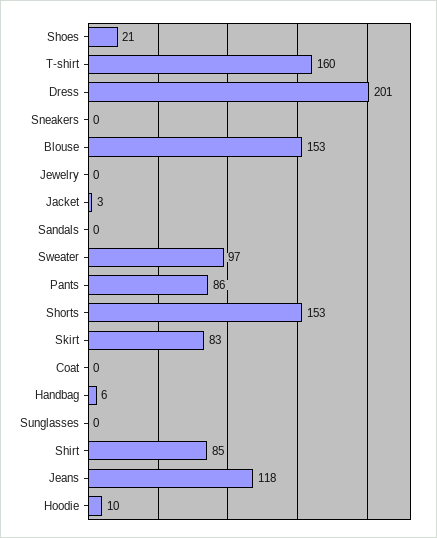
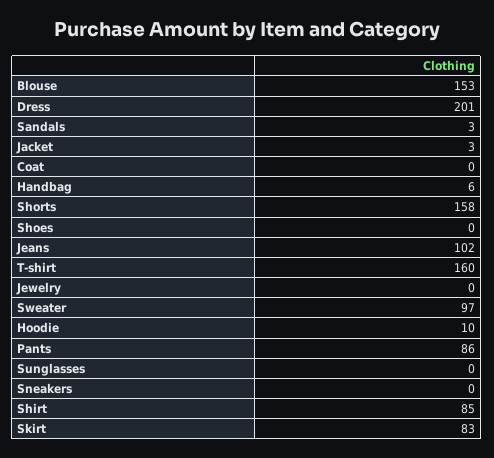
  {
-   "Shoes": 21,
+   "Shoes": 0,
    "T-shirt": 160,
    "Dress": 201,
    "Sneakers": 0,
    "Blouse": 153,
    "Jewelry": 0,
    "Jacket": 3,
-   "Sandals": 0,
+   "Sandals": 3,
    "Sweater": 97,
    "Pants": 86,
-   "Shorts": 153,
+   "Shorts": 158,
    "Skirt": 83,
    "Coat": 0,
    "Handbag": 6,
    "Sunglasses": 0,
    "Shirt": 85,
-   "Jeans": 118,
+   "Jeans": 102,
    "Hoodie": 10
  }

